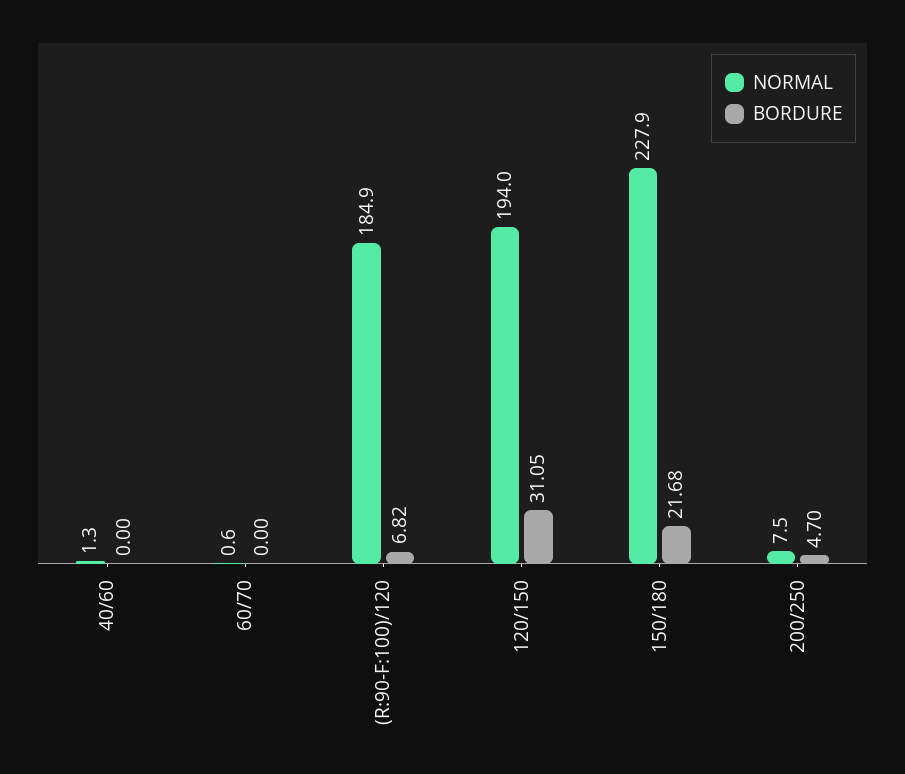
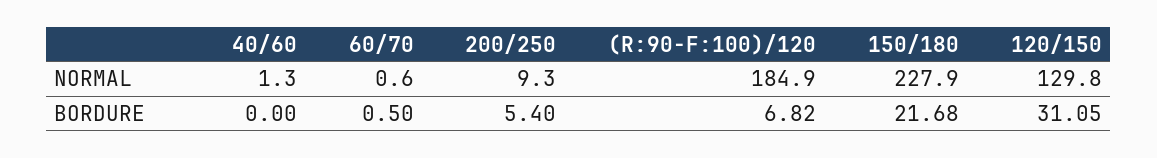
  {
    "NORMAL": {
      "40/60": 1.3,
      "60/70": 0.6,
      "(R:90-F:100)/120": 184.9,
-     "120/150": 194,
+     "120/150": 129.8,
      "150/180": 227.9,
-     "200/250": 7.5
+     "200/250": 9.3
    },
    "BORDURE": {
      "40/60": 0,
-     "60/70": 0,
+     "60/70": 0.5,
      "(R:90-F:100)/120": 6.82,
      "120/150": 31.05,
      "150/180": 21.68,
-     "200/250": 4.7
+     "200/250": 5.4
    }
  }

